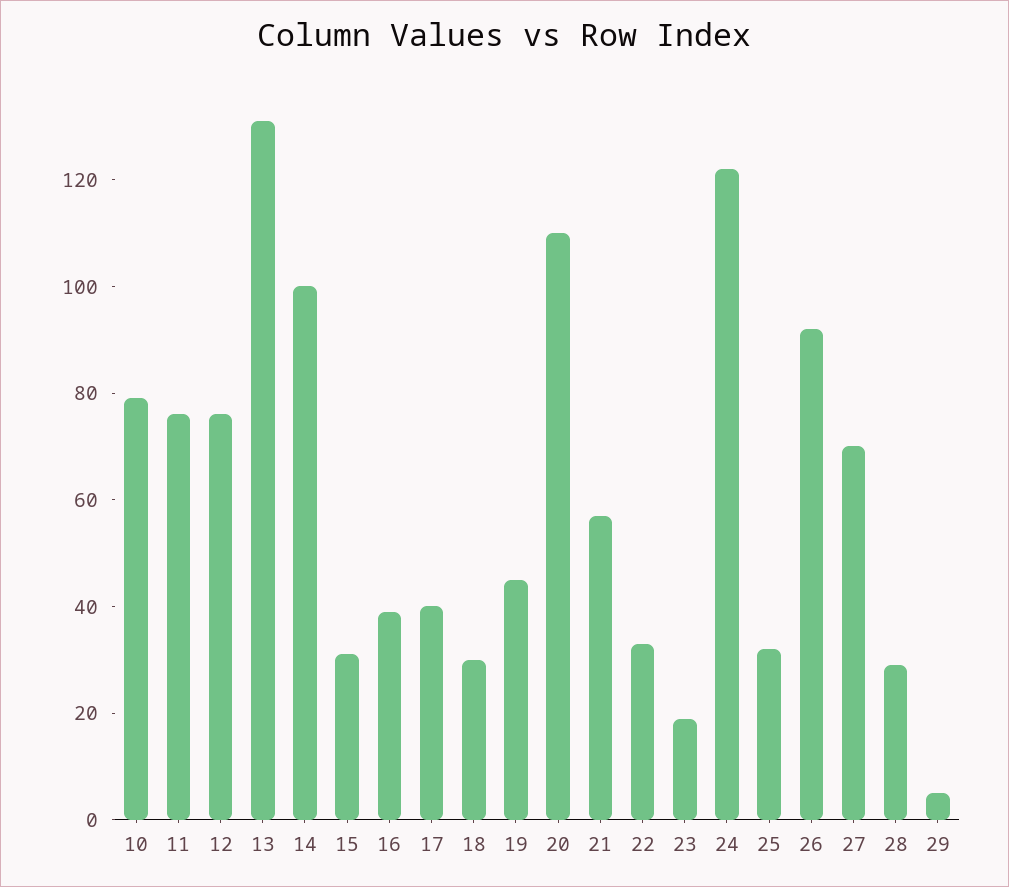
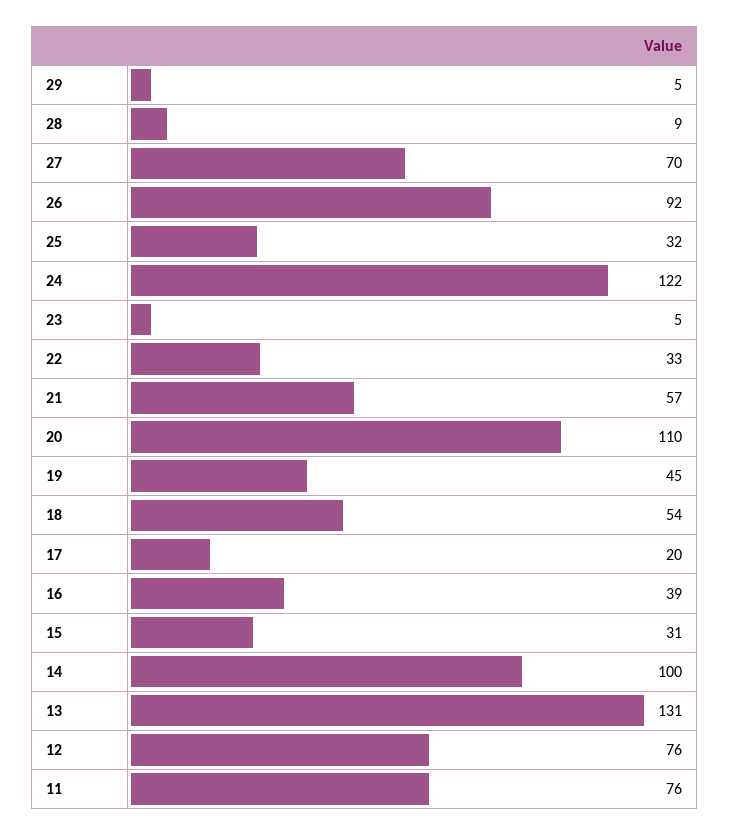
  {
-   "10": 80,
    "11": 76,
    "12": 76,
    "13": 131,
    "14": 100,
    "15": 31,
    "16": 39,
-   "17": 40,
+   "17": 20,
-   "18": 30,
+   "18": 54,
    "19": 45,
    "20": 110,
    "21": 57,
    "22": 33,
-   "23": 20,
+   "23": 5,
    "24": 122,
    "25": 32,
    "26": 92,
    "27": 70,
-   "28": 30,
+   "28": 9,
    "29": 5
  }

